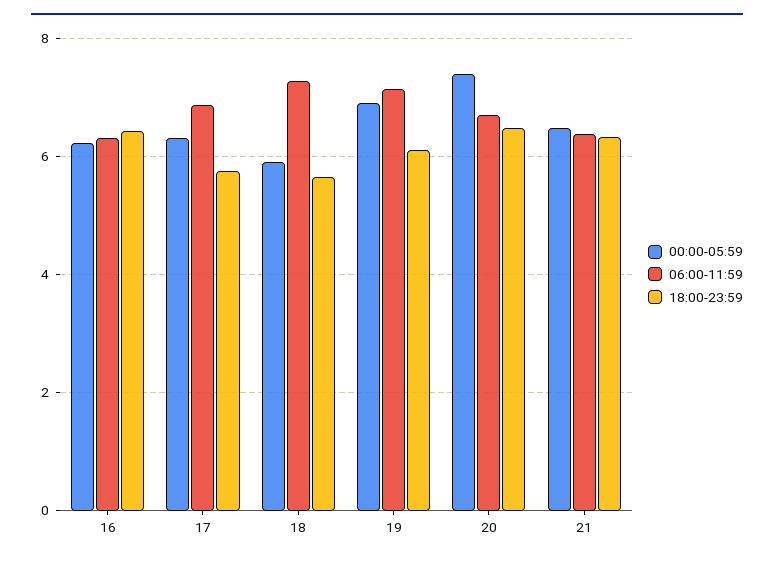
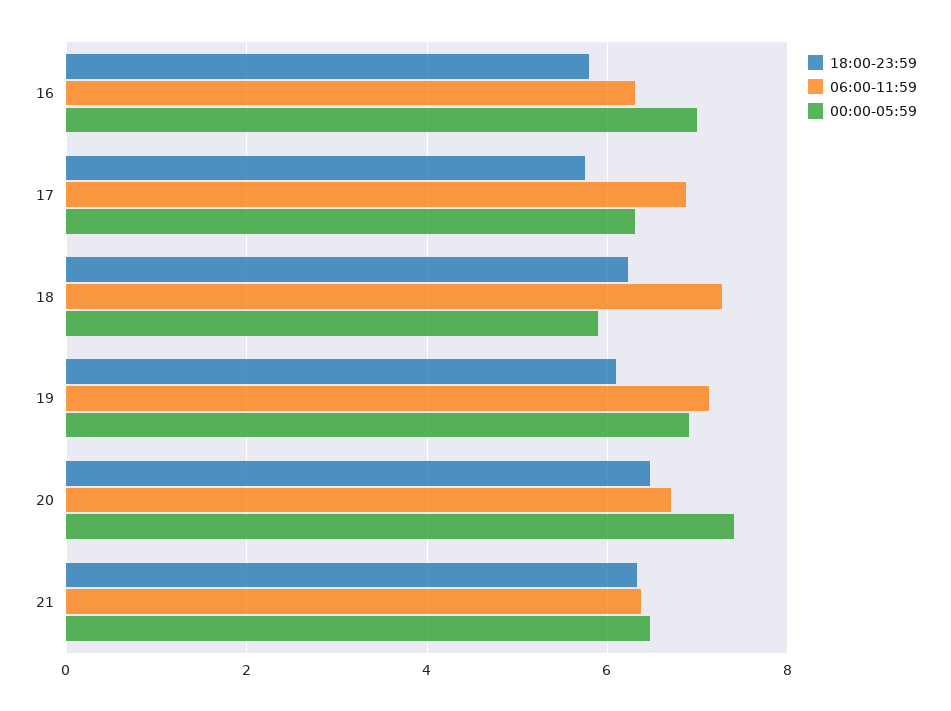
  {
    "00:00-05:59": {
-     "16": 6.2,
+     "16": 7,
      "17": 6.4,
      "18": 6,
      "19": 7,
      "20": 7.4,
      "21": 6.4
    },
    "06:00-11:59": {
      "16": 6.4,
      "17": 6.8,
      "18": 7.2,
      "19": 7.2,
      "20": 6.8,
      "21": 6.4
    },
    "18:00-23:59": {
-     "16": 6.4,
+     "16": 5.8,
      "17": 5.8,
-     "18": 5.6,
+     "18": 6.2,
      "19": 6.2,
      "20": 6.4,
      "21": 6.4
    }
  }

